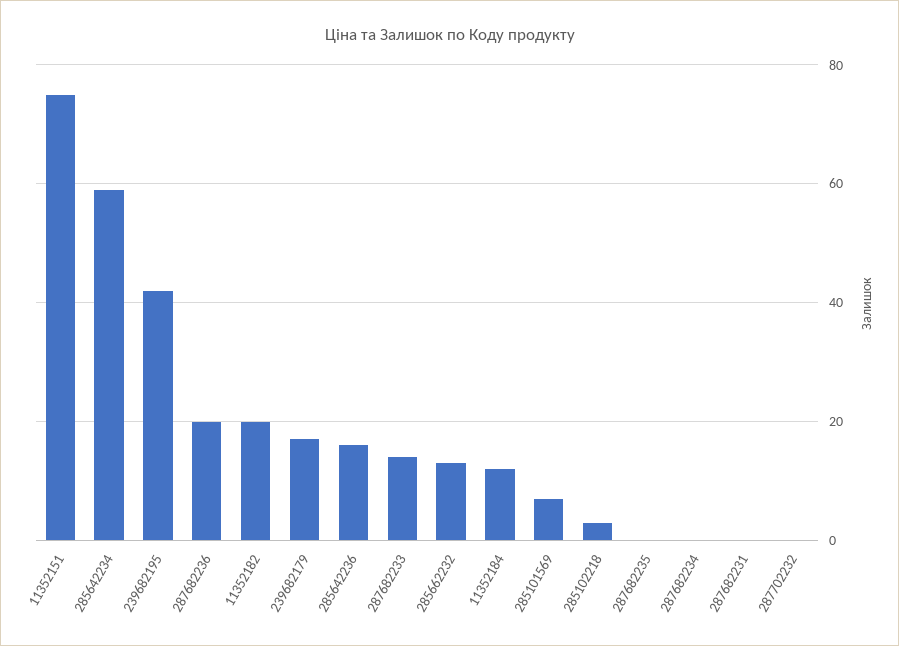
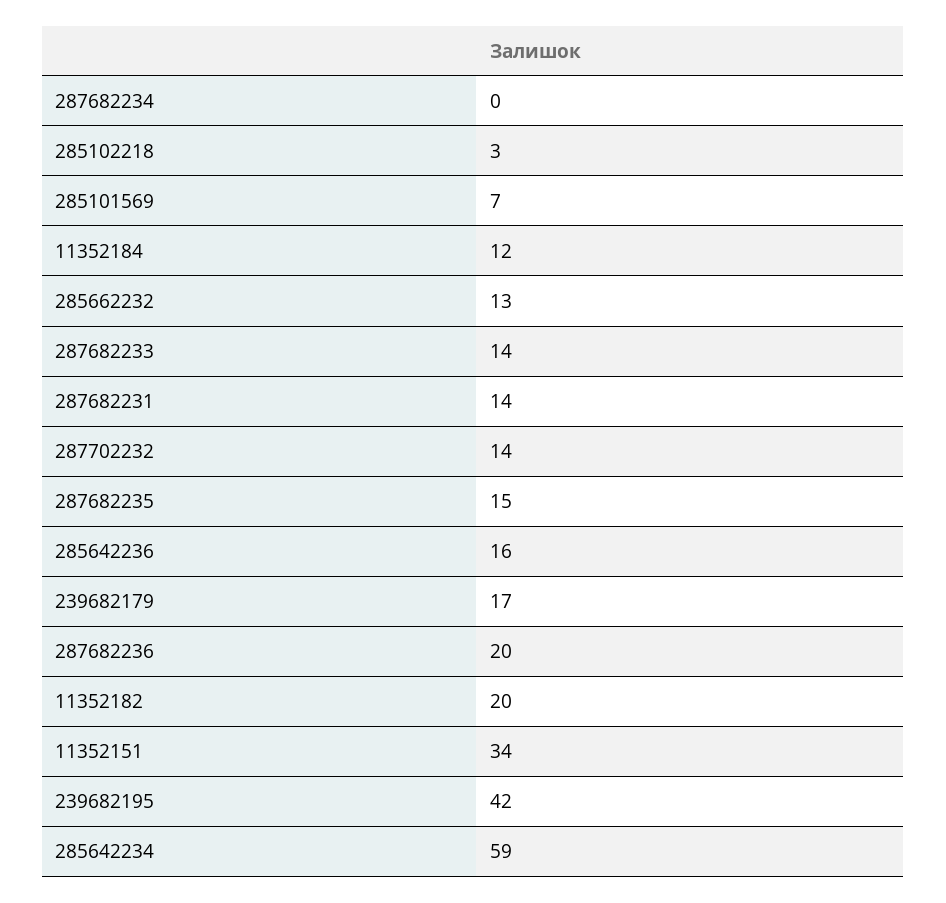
  {
-   "11352151": 75,
+   "11352151": 34,
    "285642234": 59,
    "239682195": 42,
    "287682236": 20,
    "11352182": 20,
    "239682179": 17,
    "285642236": 16,
    "287682233": 14,
    "285662232": 13,
    "11352184": 12,
    "285101569": 7,
    "285102218": 3,
-   "287682235": 0,
+   "287682235": 15,
    "287682234": 0,
-   "287682231": 0,
+   "287682231": 14,
-   "287702232": 0
+   "287702232": 14
  }

